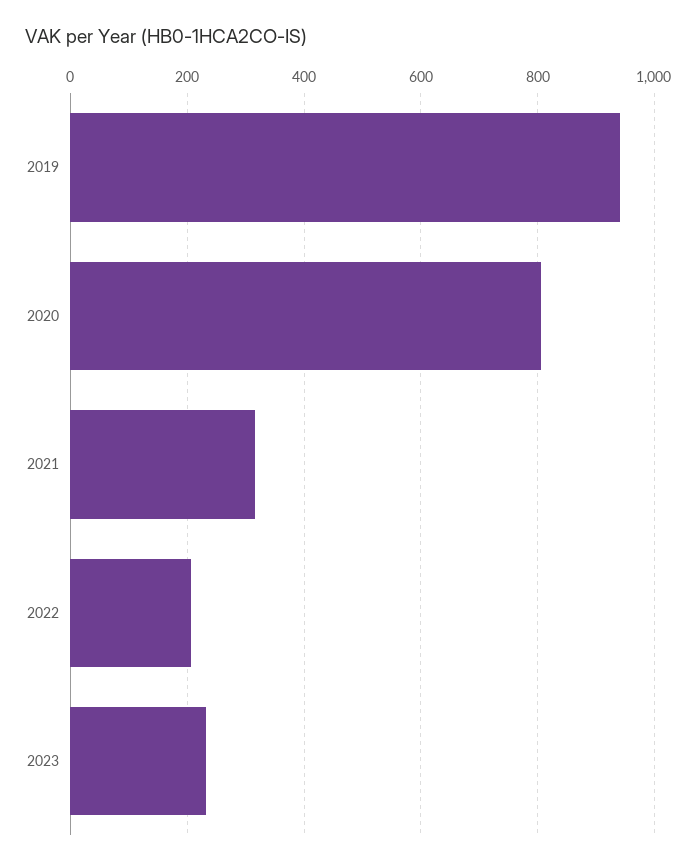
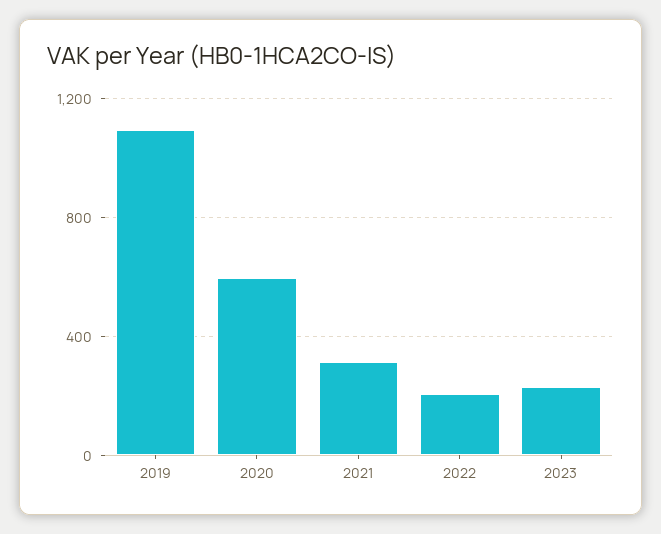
  {
-   "2019": 940,
+   "2019": 1100,
-   "2020": 800,
+   "2020": 600,
    "2021": 320,
    "2022": 200,
    "2023": 240
  }

